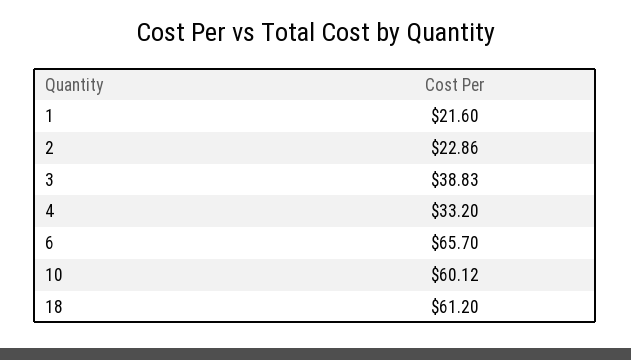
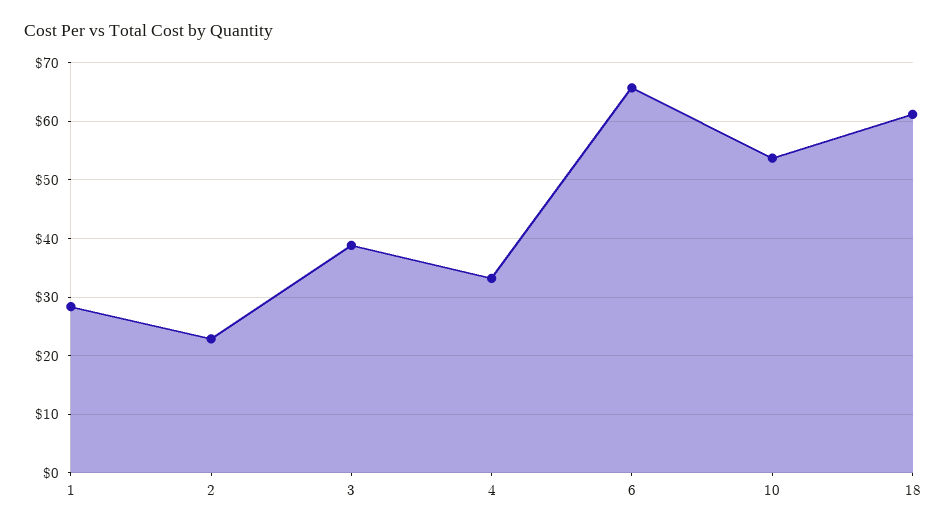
  {
-   "1": 21.6,
+   "1": 28,
    "2": 22.86,
    "3": 38.83,
    "4": 33.2,
    "6": 65.7,
-   "10": 60.12,
+   "10": 54,
    "18": 61.2
  }

